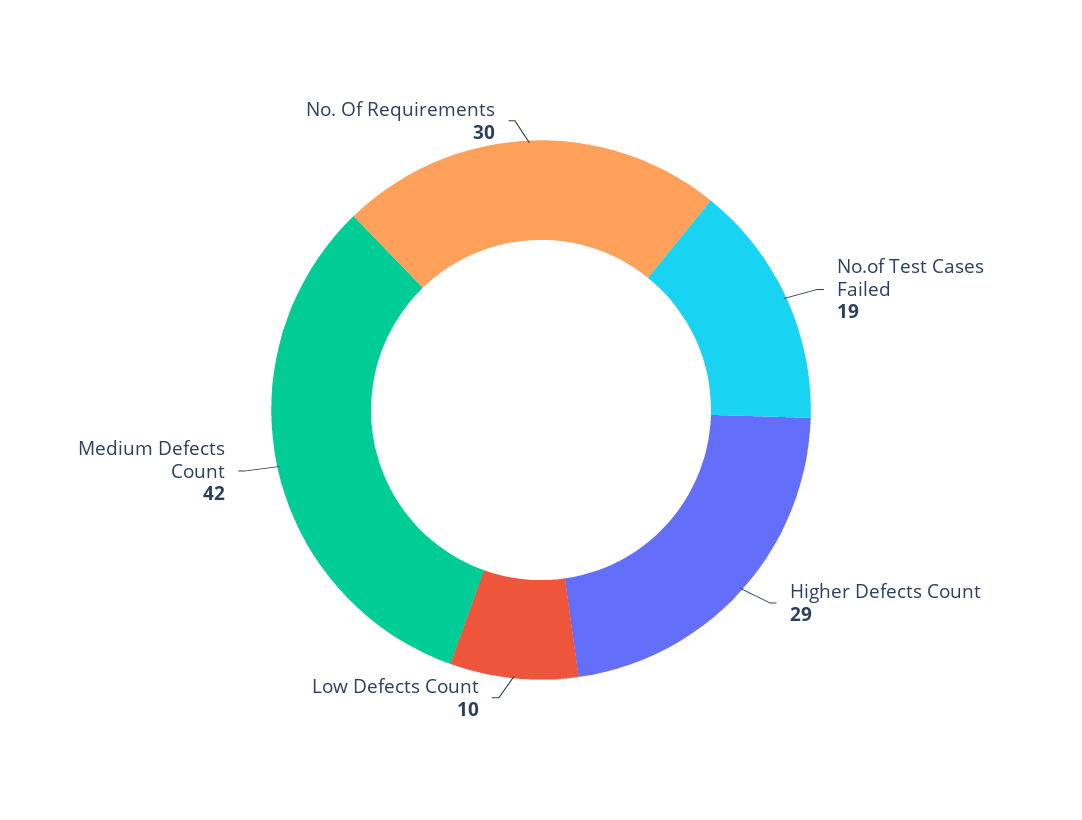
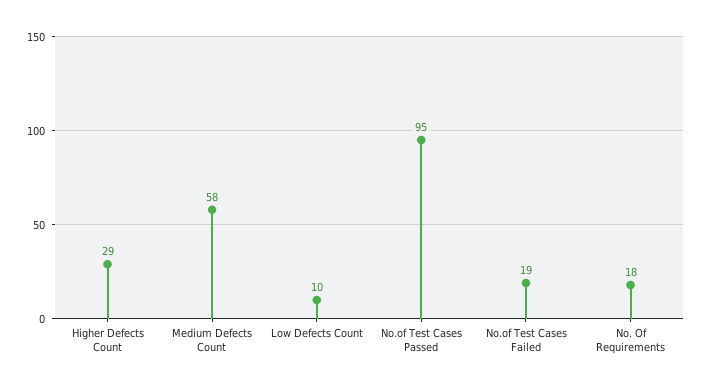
  {
    "No.of Test Cases Failed": 19,
    "Higher Defects Count": 29,
    "Low Defects Count": 10,
-   "Medium Defects Count": 42,
+   "Medium Defects Count": 58,
-   "No. Of Requirements": 30
+   "No. Of Requirements": 18,
+   "No.of Test Cases Passed": 95
  }

